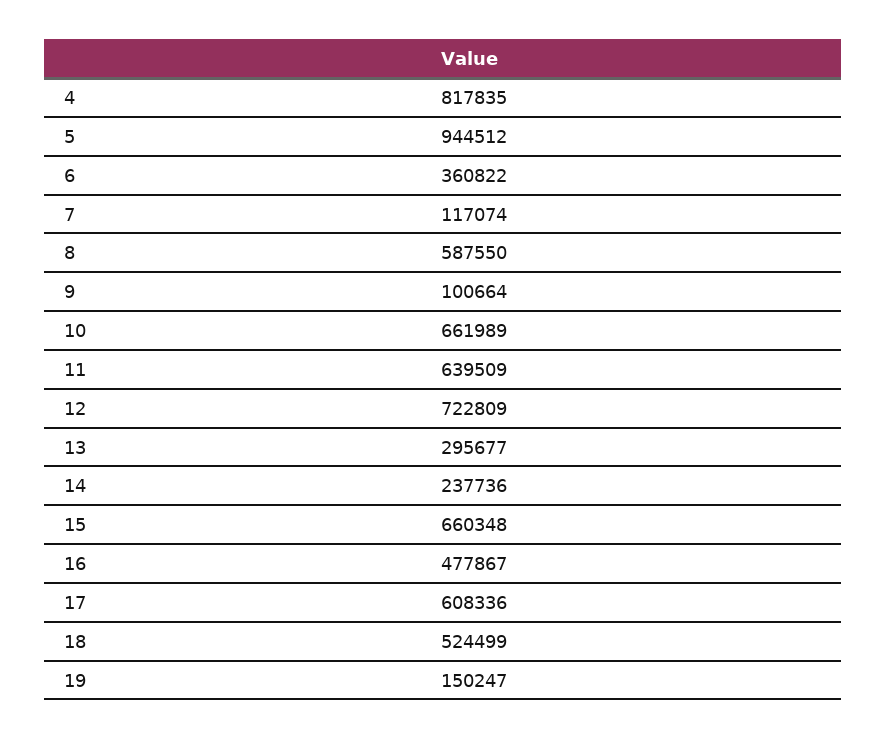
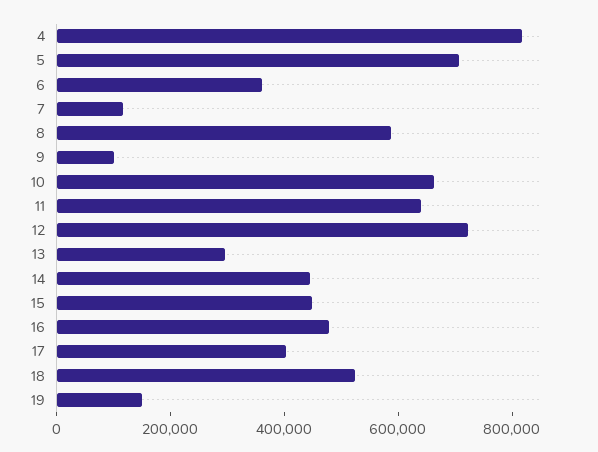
  {
    "4": 817835,
-   "5": 944512,
+   "5": 700000,
    "6": 360822,
    "7": 117074,
    "8": 587550,
    "9": 100664,
    "10": 661989,
    "11": 639509,
    "12": 722809,
    "13": 295677,
-   "14": 237736,
+   "14": 450000,
-   "15": 660348,
+   "15": 450000,
    "16": 477867,
-   "17": 608336,
+   "17": 400000,
    "18": 524499,
    "19": 150247
  }

